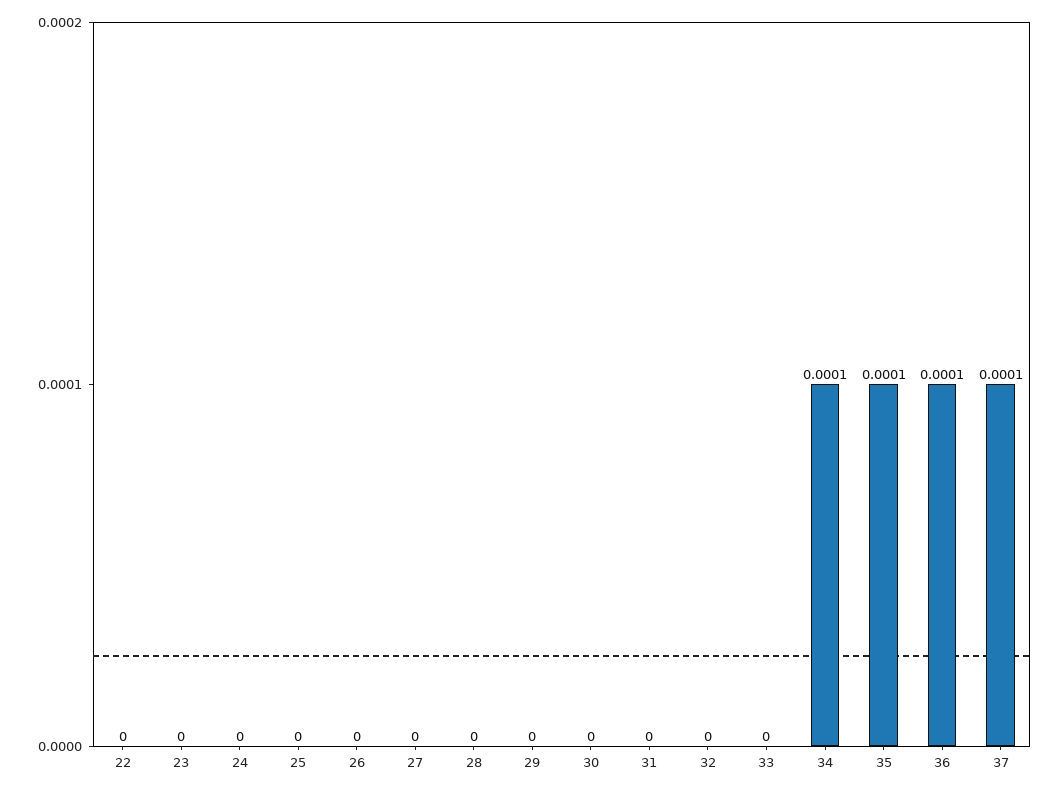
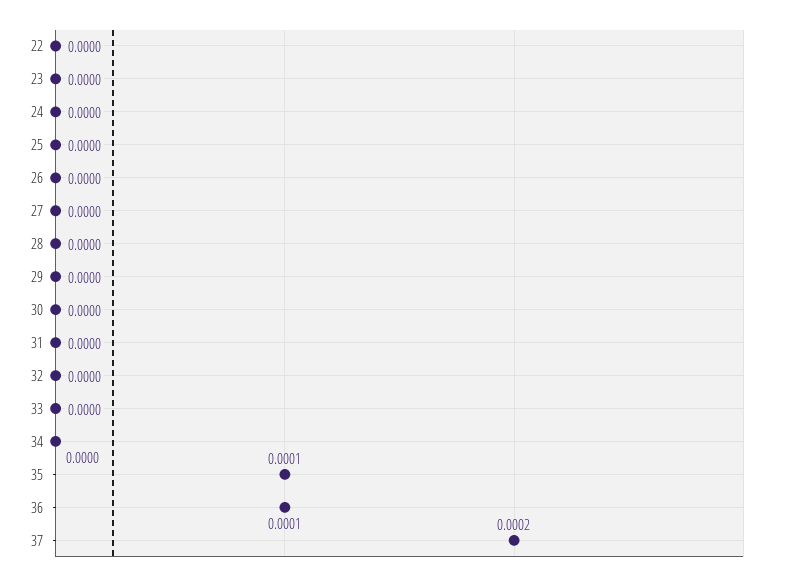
  {
    "22": 0,
    "23": 0,
    "24": 0,
    "25": 0,
    "26": 0,
    "27": 0,
    "28": 0,
    "29": 0,
    "30": 0,
    "31": 0,
    "32": 0,
    "33": 0,
-   "34": 0.0001,
+   "34": 0,
    "35": 0.0001,
    "36": 0.0001,
-   "37": 0.0001
+   "37": 0.0002
  }

